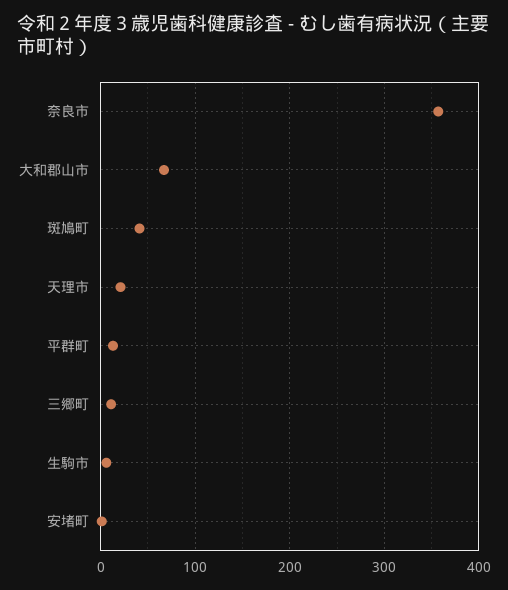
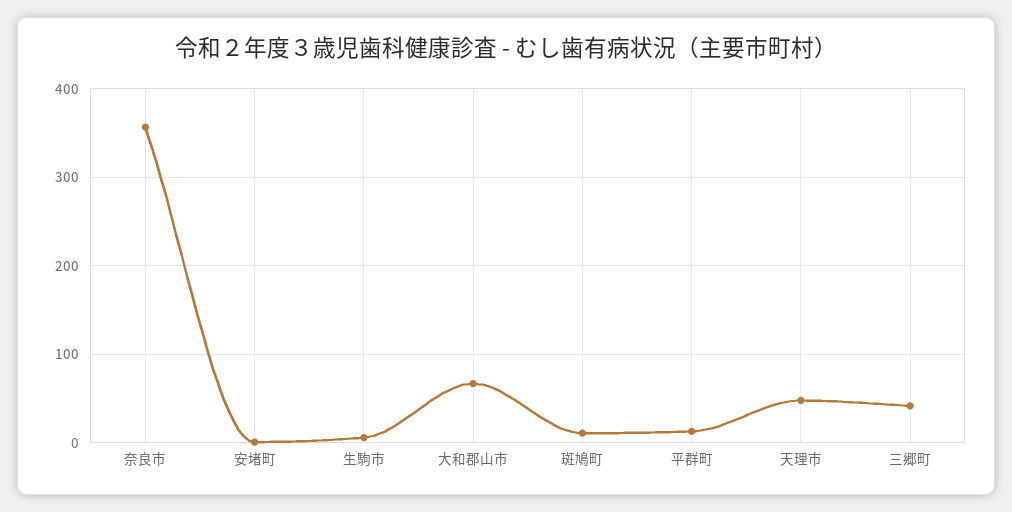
  {
    "奈良市": 360,
    "大和郡山市": 70,
-   "斑鳩町": 40,
+   "斑鳩町": 10,
-   "天理市": 20,
+   "天理市": 50,
    "平群町": 10,
-   "三郷町": 10,
+   "三郷町": 40,
    "生駒市": 10,
    "安堵町": 0
  }

